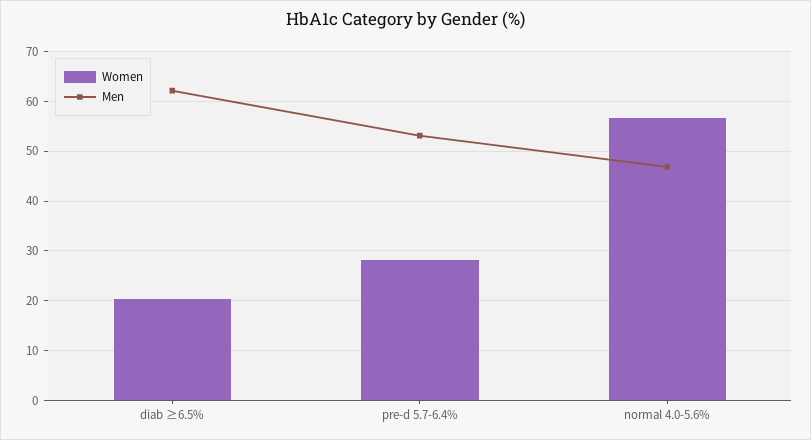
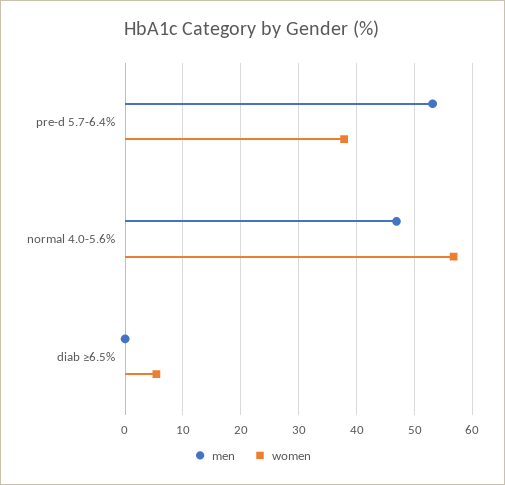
  {
    "Women": {
-     "diab ≥6.5%": 20,
+     "diab ≥6.5%": 6,
-     "pre-d 5.7-6.4%": 28,
+     "pre-d 5.7-6.4%": 38,
      "normal 4.0-5.6%": 56
    },
    "Men": {
-     "diab ≥6.5%": 62,
+     "diab ≥6.5%": 0,
      "pre-d 5.7-6.4%": 54,
      "normal 4.0-5.6%": 46
    }
  }

